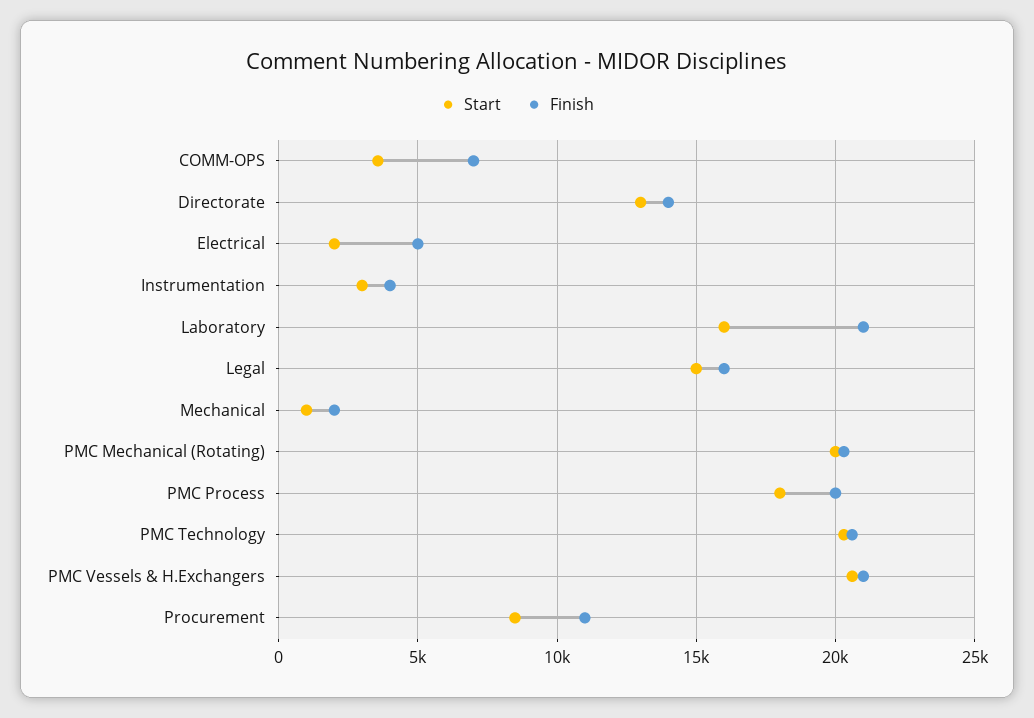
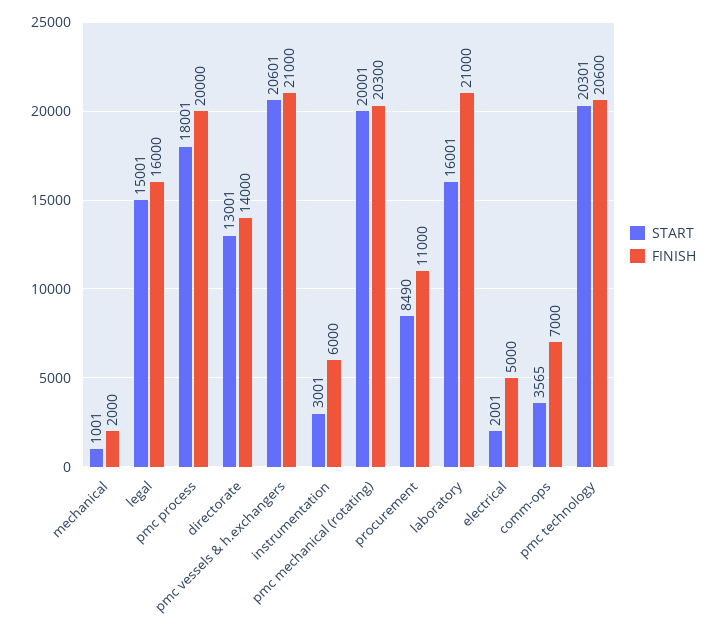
  {
    "Start": {
      "COMM-OPS": 3565,
      "Directorate": 13001,
      "Electrical": 2001,
      "Instrumentation": 3001,
      "Laboratory": 16001,
      "Legal": 15001,
      "Mechanical": 1001,
      "PMC Mechanical (Rotating)": 20001,
      "PMC Process": 18001,
      "PMC Technology": 20301,
      "PMC Vessels & H.Exchangers": 20601,
      "Procurement": 8490
    },
    "Finish": {
      "COMM-OPS": 7000,
      "Directorate": 14000,
      "Electrical": 5000,
-     "Instrumentation": 4000,
+     "Instrumentation": 6000,
      "Laboratory": 21000,
      "Legal": 16000,
      "Mechanical": 2000,
      "PMC Mechanical (Rotating)": 20300,
      "PMC Process": 20000,
      "PMC Technology": 20600,
      "PMC Vessels & H.Exchangers": 21000,
      "Procurement": 11000
    }
  }

